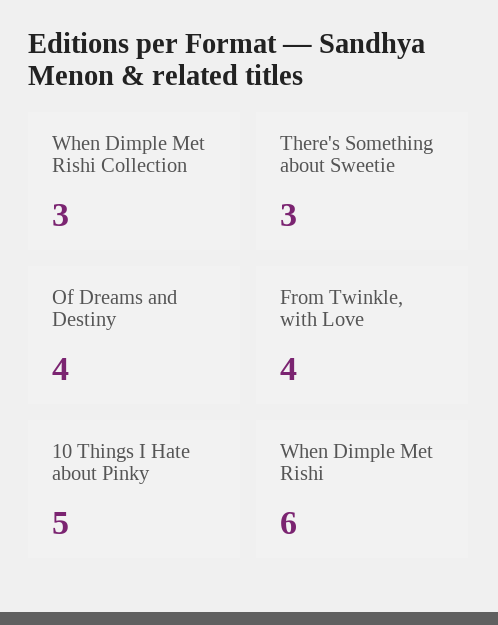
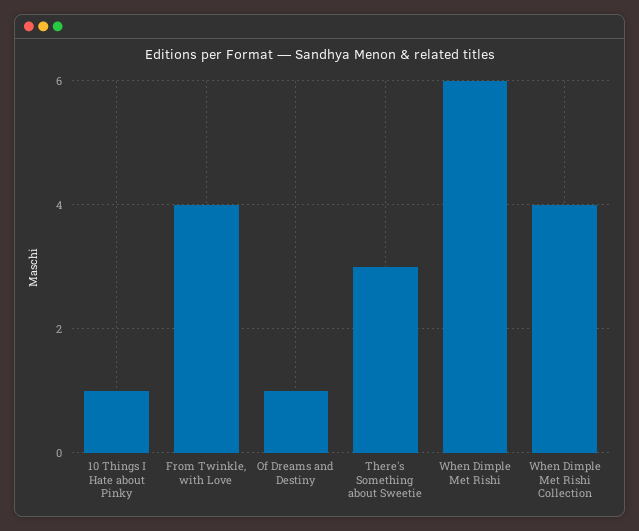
  {
-   "When Dimple Met Rishi Collection": 3,
+   "When Dimple Met Rishi Collection": 4,
    "There's Something about Sweetie": 3,
-   "Of Dreams and Destiny": 4,
+   "Of Dreams and Destiny": 1,
    "From Twinkle, with Love": 4,
-   "10 Things I Hate about Pinky": 5,
+   "10 Things I Hate about Pinky": 1,
    "When Dimple Met Rishi": 6
  }

